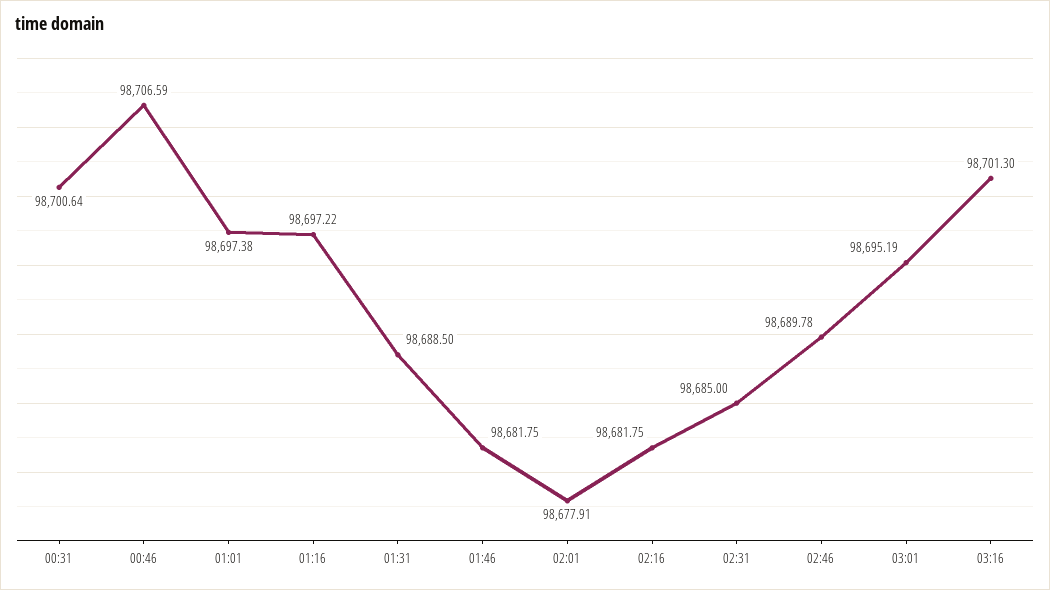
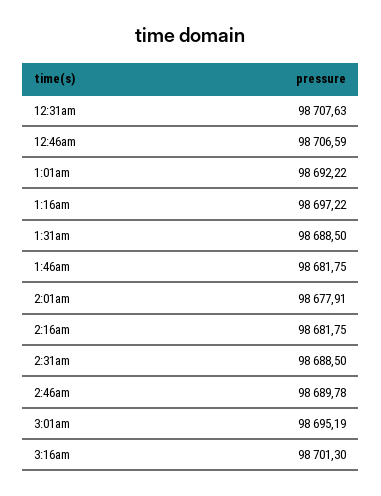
  {
-   "00:31": 98700.64,
+   "00:31": 98707.63,
    "00:46": 98706.59,
-   "01:01": 98697.38,
+   "01:01": 98692.22,
    "01:16": 98697.22,
    "01:31": 98688.5,
    "01:46": 98681.75,
    "02:01": 98677.91,
    "02:16": 98681.75,
-   "02:31": 98685,
+   "02:31": 98688.5,
    "02:46": 98689.78,
    "03:01": 98695.19,
    "03:16": 98701.3
  }

